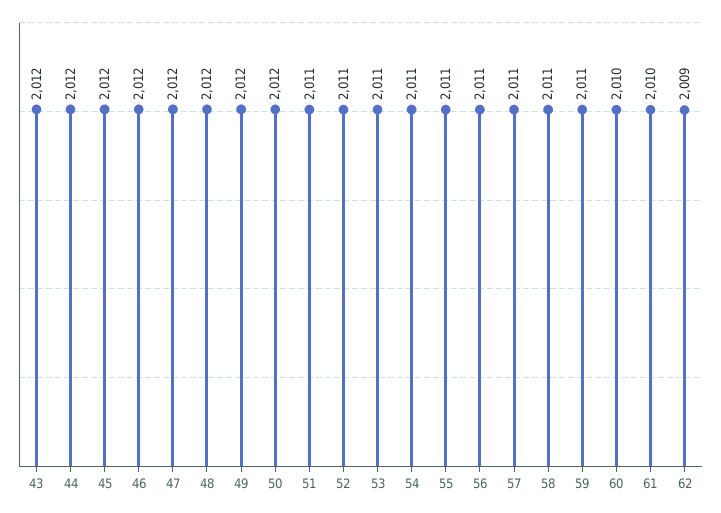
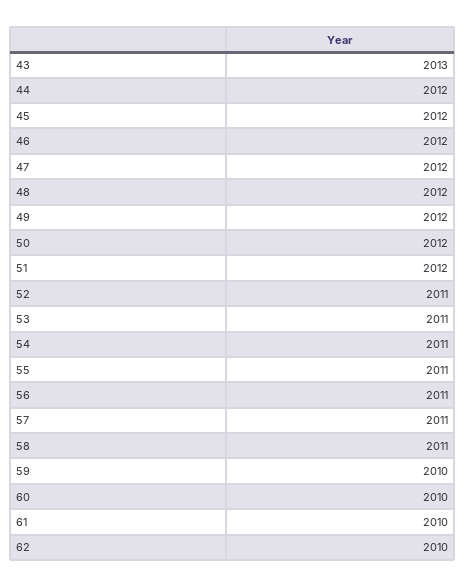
  {
-   "43": 2012,
+   "43": 2013,
    "44": 2012,
    "45": 2012,
    "46": 2012,
    "47": 2012,
    "48": 2012,
    "49": 2012,
    "50": 2012,
-   "51": 2011,
+   "51": 2012,
    "52": 2011,
    "53": 2011,
    "54": 2011,
    "55": 2011,
    "56": 2011,
    "57": 2011,
    "58": 2011,
-   "59": 2011,
+   "59": 2010,
    "60": 2010,
    "61": 2010,
-   "62": 2009
+   "62": 2010
  }

